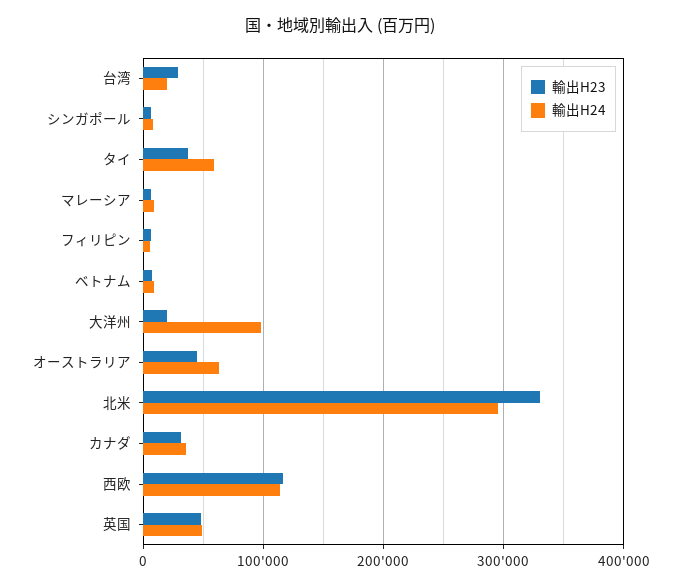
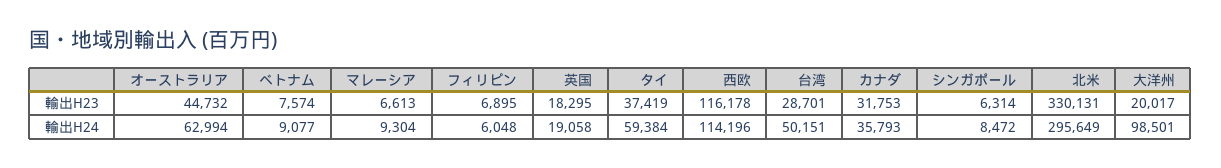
  {
    "輸出H23": {
      "台湾": 28701,
      "シンガポール": 6314,
      "タイ": 37419,
      "マレーシア": 6613,
      "フィリピン": 6895,
      "ベトナム": 7574,
      "大洋州": 20017,
      "オーストラリア": 44732,
      "北米": 330131,
      "カナダ": 31753,
      "西欧": 116178,
-     "英国": 50000
+     "英国": 18295
    },
    "輸出H24": {
-     "台湾": 20000,
+     "台湾": 50151,
      "シンガポール": 8472,
      "タイ": 59384,
      "マレーシア": 9304,
      "フィリピン": 6048,
      "ベトナム": 9077,
      "大洋州": 98501,
      "オーストラリア": 62994,
      "北米": 295649,
      "カナダ": 35793,
      "西欧": 114196,
-     "英国": 50000
+     "英国": 19058
    }
  }

